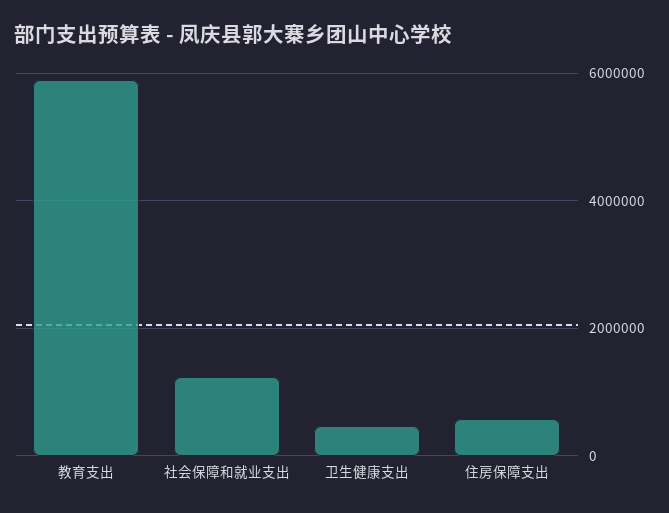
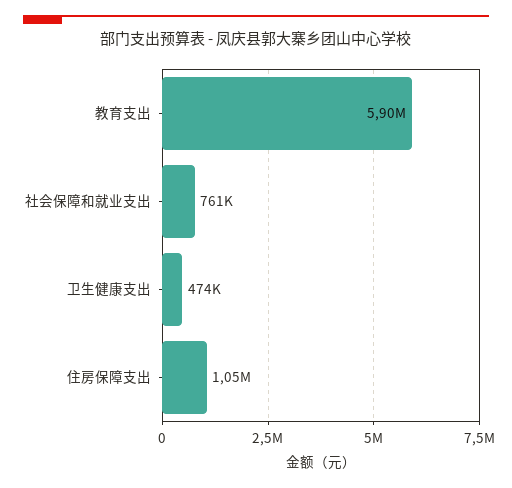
  {
    "教育支出": 5900000,
-   "社会保障和就业支出": 1200000,
+   "社会保障和就业支出": 761000,
    "卫生健康支出": 474000,
-   "住房保障支出": 600000
+   "住房保障支出": 1050000
  }

